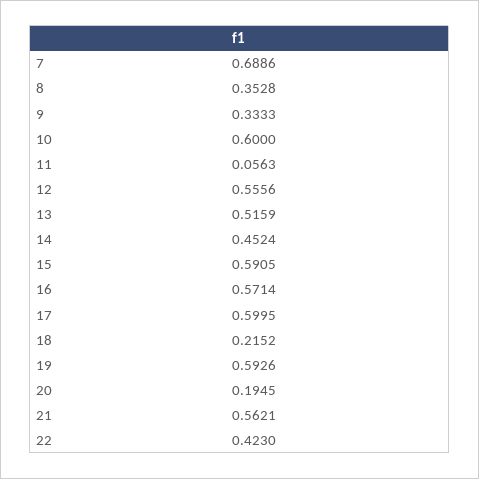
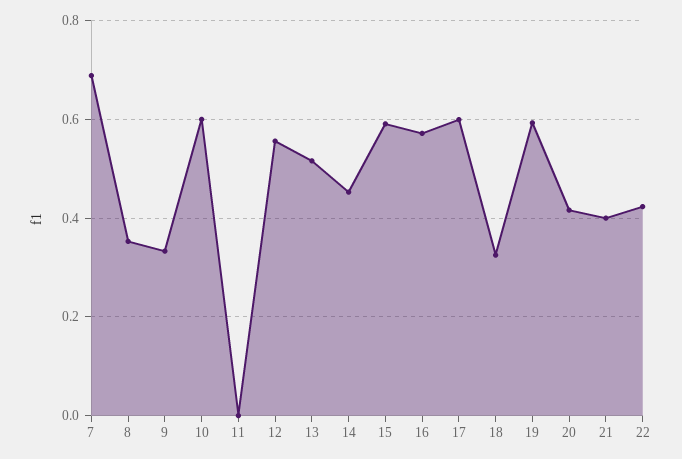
  {
    "7": 0.6886,
    "8": 0.3528,
    "9": 0.3333,
    "10": 0.6,
-   "11": 0.0563,
+   "11": 0,
    "12": 0.5556,
    "13": 0.5159,
    "14": 0.4524,
    "15": 0.5905,
    "16": 0.5714,
    "17": 0.5995,
-   "18": 0.2152,
+   "18": 0.32,
    "19": 0.5926,
-   "20": 0.1945,
+   "20": 0.42,
-   "21": 0.5621,
+   "21": 0.4,
    "22": 0.423
  }

